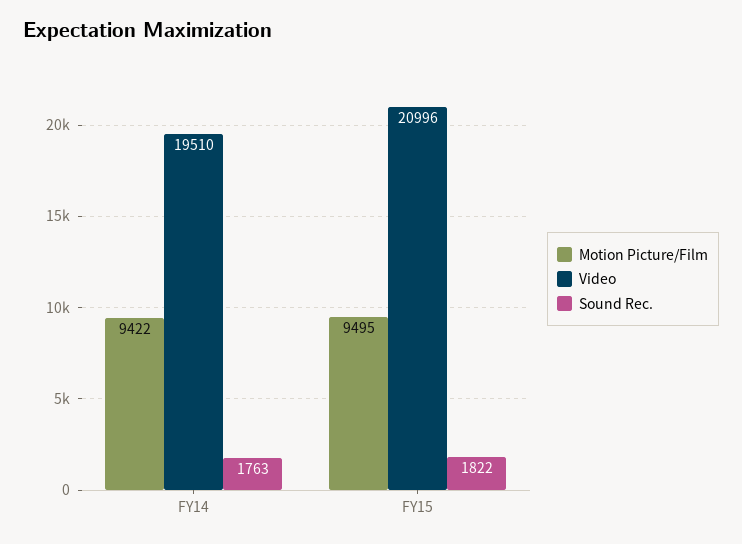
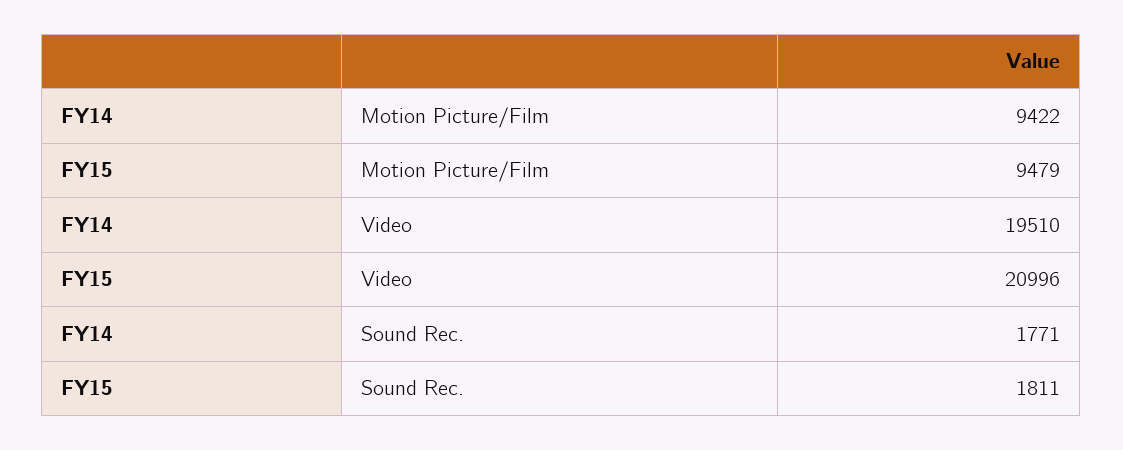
  {
    "Motion Picture/Film": {
      "FY14": 9422,
-     "FY15": 9495
+     "FY15": 9479
    },
    "Video": {
      "FY14": 19510,
      "FY15": 20996
    },
    "Sound Rec.": {
-     "FY14": 1763,
+     "FY14": 1771,
-     "FY15": 1822
+     "FY15": 1811
    }
  }

